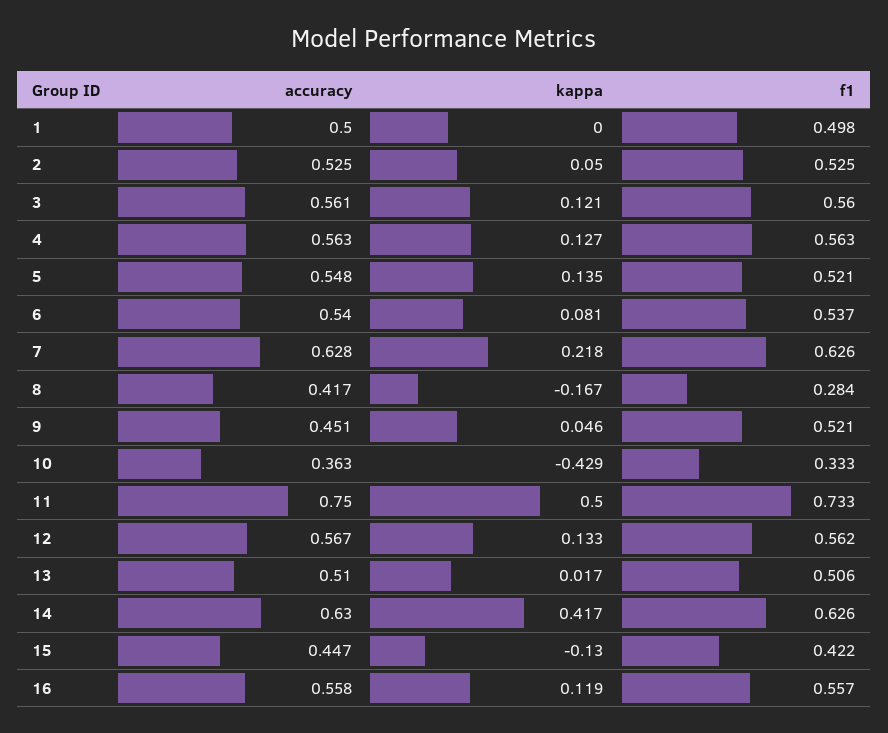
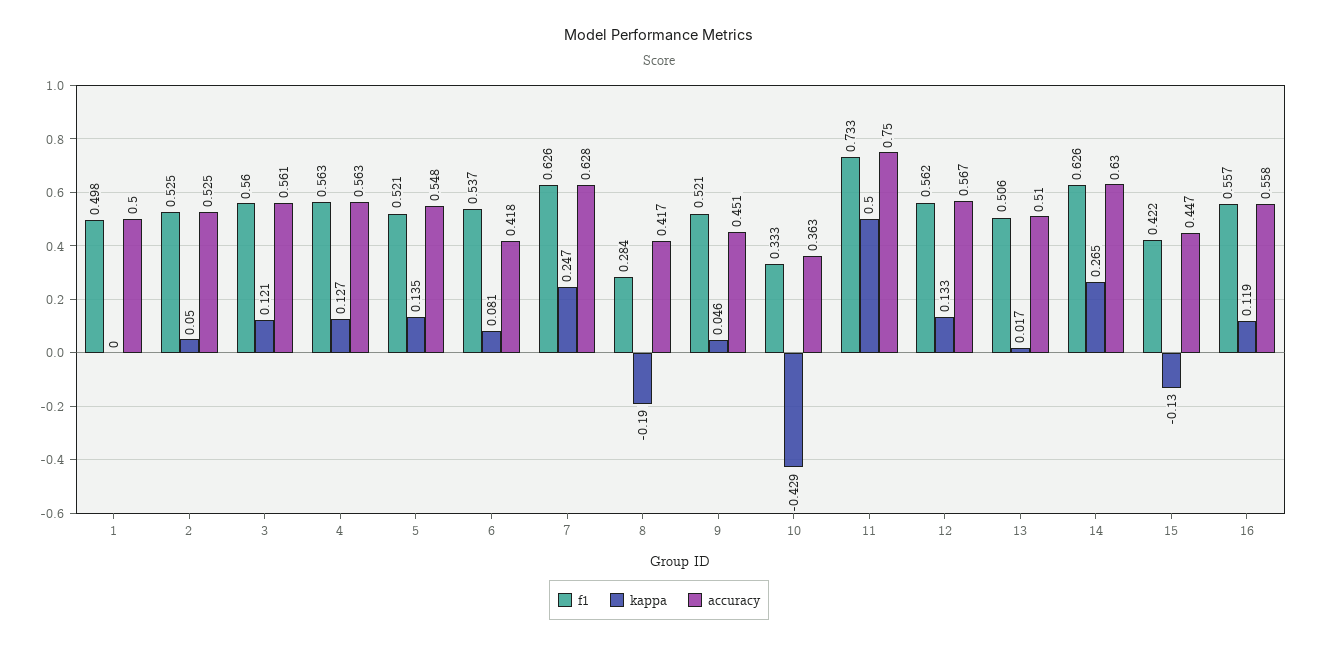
  {
    "accuracy": {
      "1": 0.5,
      "2": 0.525,
      "3": 0.561,
      "4": 0.563,
      "5": 0.548,
-     "6": 0.54,
+     "6": 0.418,
      "7": 0.628,
      "8": 0.417,
      "9": 0.451,
      "10": 0.363,
      "11": 0.75,
      "12": 0.567,
      "13": 0.51,
      "14": 0.63,
      "15": 0.447,
      "16": 0.558
    },
    "kappa": {
      "1": 0,
      "2": 0.05,
      "3": 0.121,
      "4": 0.127,
      "5": 0.135,
      "6": 0.081,
-     "7": 0.218,
+     "7": 0.247,
-     "8": -0.167,
+     "8": -0.19,
      "9": 0.046,
      "10": -0.429,
      "11": 0.5,
      "12": 0.133,
      "13": 0.017,
-     "14": 0.417,
+     "14": 0.265,
      "15": -0.13,
      "16": 0.119
    },
    "f1": {
      "1": 0.498,
      "2": 0.525,
      "3": 0.56,
      "4": 0.563,
      "5": 0.521,
      "6": 0.537,
      "7": 0.626,
      "8": 0.284,
      "9": 0.521,
      "10": 0.333,
      "11": 0.733,
      "12": 0.562,
      "13": 0.506,
      "14": 0.626,
      "15": 0.422,
      "16": 0.557
    }
  }

